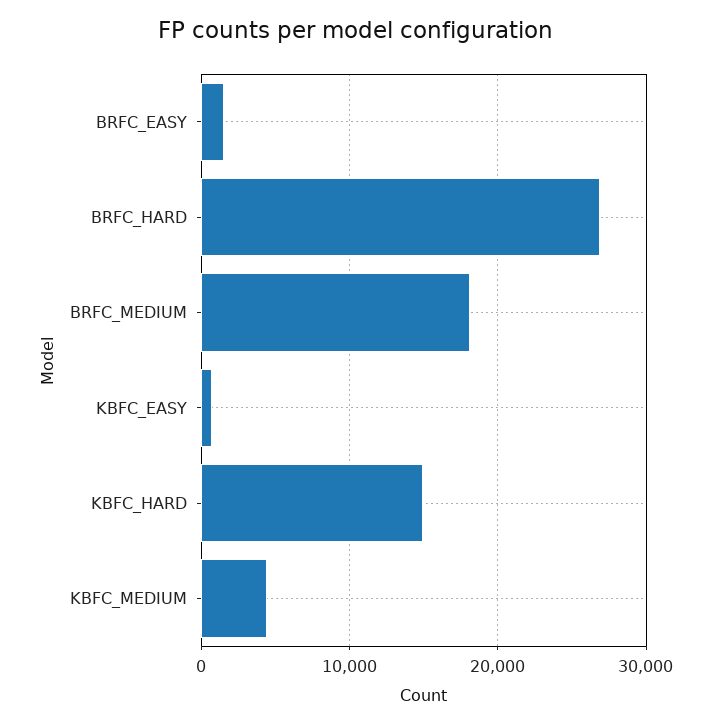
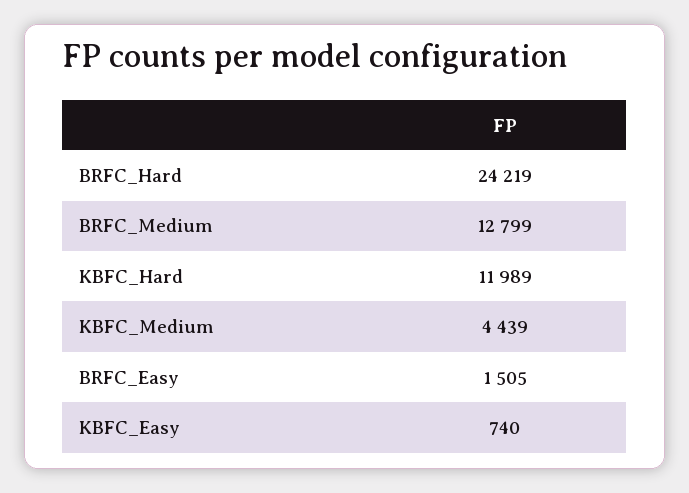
  {
    "BRFC_EASY": 1505,
-   "BRFC_HARD": 27000,
+   "BRFC_HARD": 24219,
-   "BRFC_MEDIUM": 18000,
+   "BRFC_MEDIUM": 12799,
    "KBFC_EASY": 740,
-   "KBFC_HARD": 15000,
+   "KBFC_HARD": 11989,
    "KBFC_MEDIUM": 4439
  }

